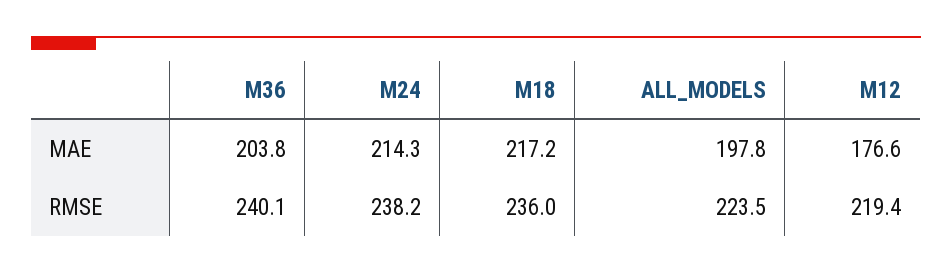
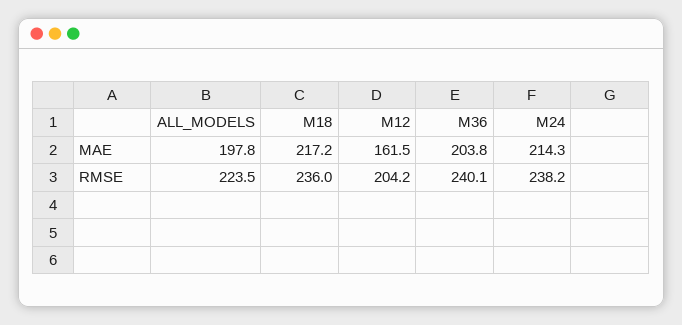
  {
    "M36": {
      "MAE": 203.8,
      "RMSE": 240.1
    },
    "M24": {
      "MAE": 214.3,
      "RMSE": 238.2
    },
    "M18": {
      "MAE": 217.2,
      "RMSE": 236
    },
    "ALL_MODELS": {
      "MAE": 197.8,
      "RMSE": 223.5
    },
    "M12": {
-     "MAE": 176.6,
+     "MAE": 161.5,
-     "RMSE": 219.4
+     "RMSE": 204.2
    }
  }

